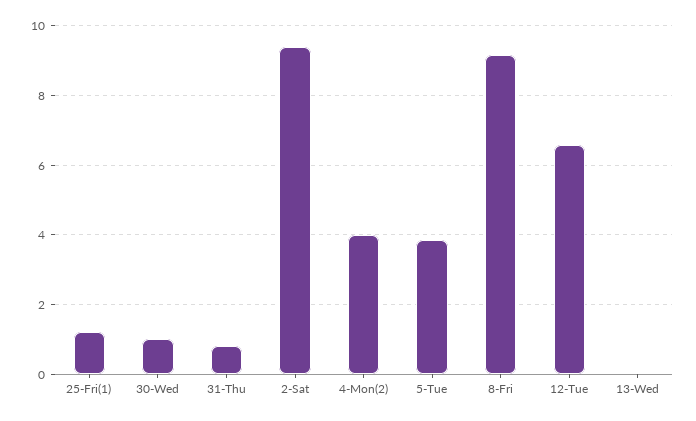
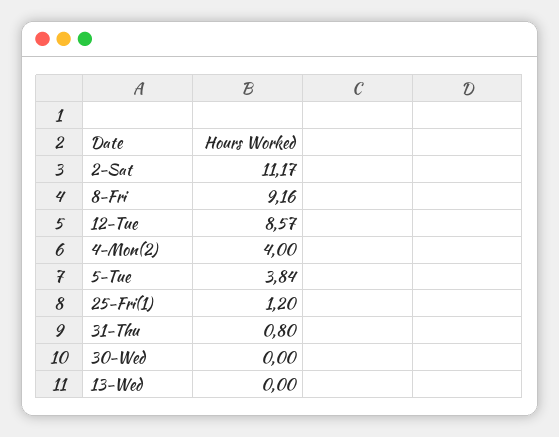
  {
    "25-Fri(1)": 1.2,
-   "30-Wed": 1,
+   "30-Wed": 0,
    "31-Thu": 0.8,
-   "2-Sat": 9.4,
+   "2-Sat": 11.17,
    "4-Mon(2)": 4,
    "5-Tue": 3.84,
    "8-Fri": 9.16,
-   "12-Tue": 6.6,
+   "12-Tue": 8.57,
    "13-Wed": 0
  }

